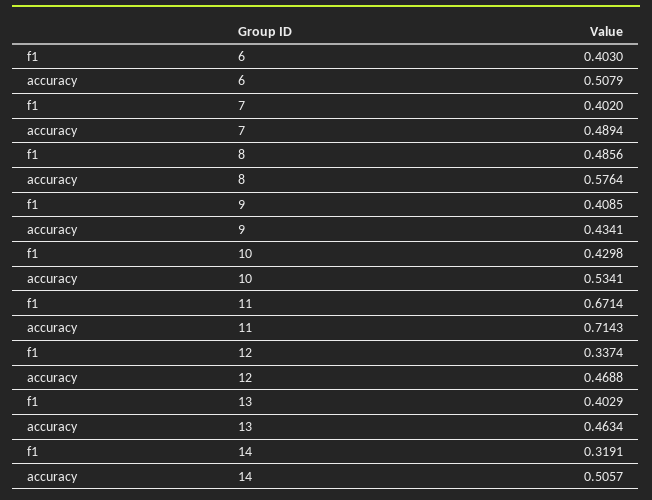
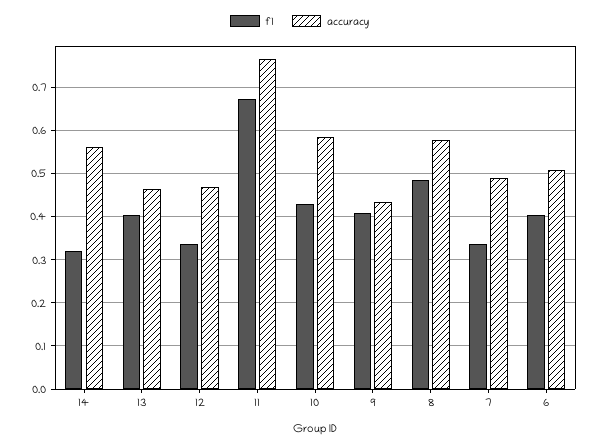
  {
    "f1": {
      "6": 0.403,
-     "7": 0.402,
+     "7": 0.34,
      "8": 0.4856,
      "9": 0.4085,
      "10": 0.4298,
      "11": 0.6714,
      "12": 0.3374,
      "13": 0.4029,
      "14": 0.3191
    },
    "accuracy": {
      "6": 0.5079,
      "7": 0.4894,
      "8": 0.5764,
      "9": 0.4341,
-     "10": 0.5341,
+     "10": 0.58,
-     "11": 0.7143,
+     "11": 0.76,
      "12": 0.4688,
      "13": 0.4634,
-     "14": 0.5057
+     "14": 0.56
    }
  }

